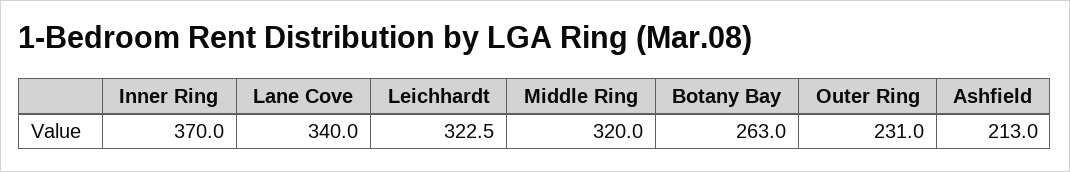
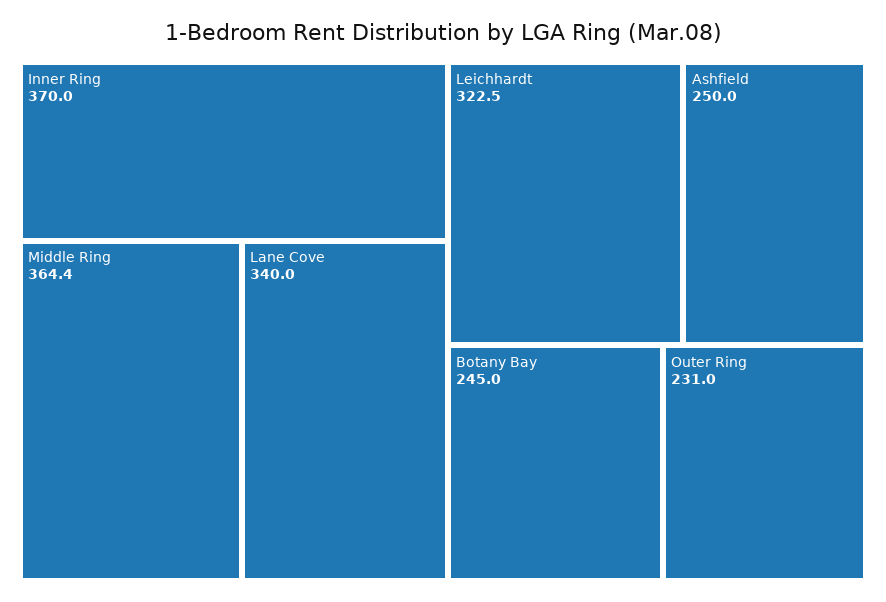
  {
    "Inner Ring": 370,
    "Lane Cove": 340,
    "Leichhardt": 322.5,
-   "Middle Ring": 320,
+   "Middle Ring": 364.4,
-   "Botany Bay": 263,
+   "Botany Bay": 245,
    "Outer Ring": 231,
-   "Ashfield": 213
+   "Ashfield": 250
  }

